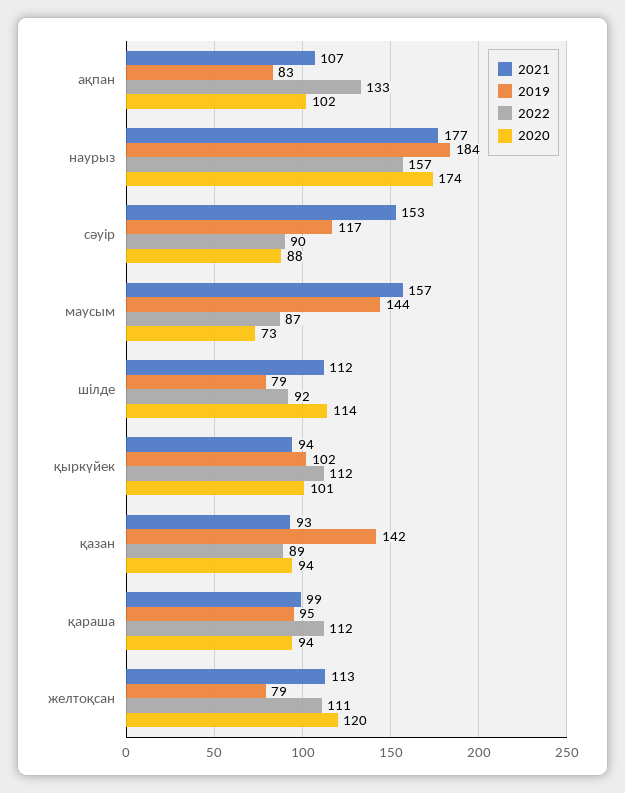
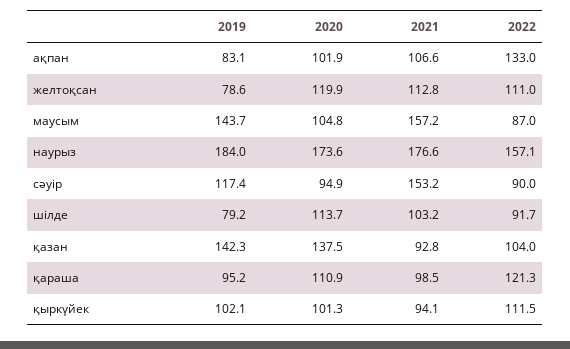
  {
    "2021": {
      "ақпан": 106.6,
      "наурыз": 176.6,
      "сәуір": 153.2,
      "маусым": 157.2,
-     "шілде": 112,
+     "шілде": 103.2,
      "қыркүйек": 94.1,
      "қазан": 92.8,
      "қараша": 98.5,
      "желтоқсан": 112.8
    },
    "2019": {
      "ақпан": 83.1,
      "наурыз": 184,
      "сәуір": 117.4,
      "маусым": 143.7,
      "шілде": 79.2,
      "қыркүйек": 102.1,
      "қазан": 142.3,
      "қараша": 95.2,
      "желтоқсан": 78.6
    },
    "2022": {
      "ақпан": 133,
      "наурыз": 157.1,
      "сәуір": 90,
      "маусым": 87,
      "шілде": 91.7,
      "қыркүйек": 111.5,
-     "қазан": 89,
+     "қазан": 104,
-     "қараша": 112,
+     "қараша": 121.3,
      "желтоқсан": 111
    },
    "2020": {
      "ақпан": 101.9,
      "наурыз": 173.6,
-     "сәуір": 88,
+     "сәуір": 94.9,
-     "маусым": 73,
+     "маусым": 104.8,
      "шілде": 113.7,
      "қыркүйек": 101.3,
-     "қазан": 94,
+     "қазан": 137.5,
-     "қараша": 94,
+     "қараша": 110.9,
      "желтоқсан": 119.9
    }
  }

